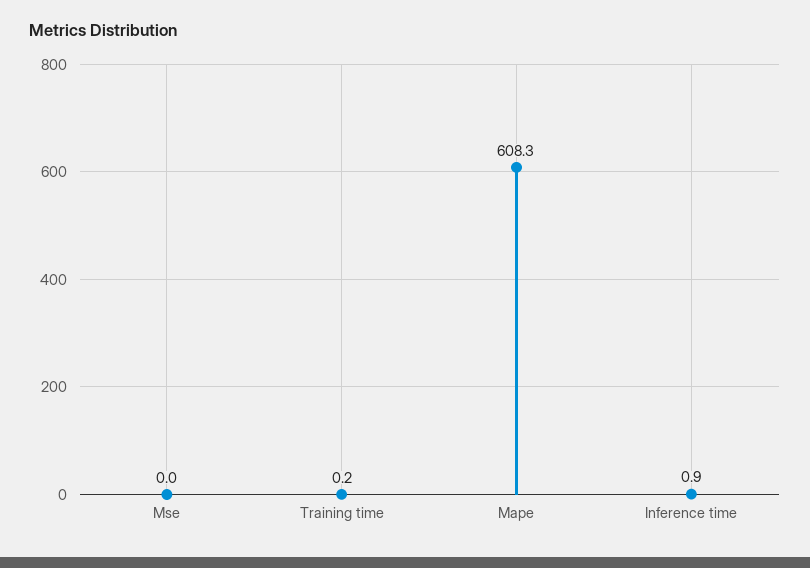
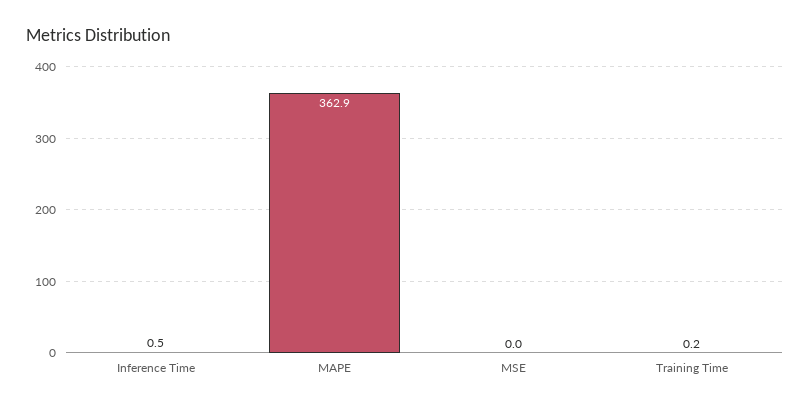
  {
    "Mse": 0,
    "Training time": 0.2,
-   "Mape": 608.3,
+   "Mape": 362.9,
-   "Inference time": 0.9
+   "Inference time": 0.5
  }

